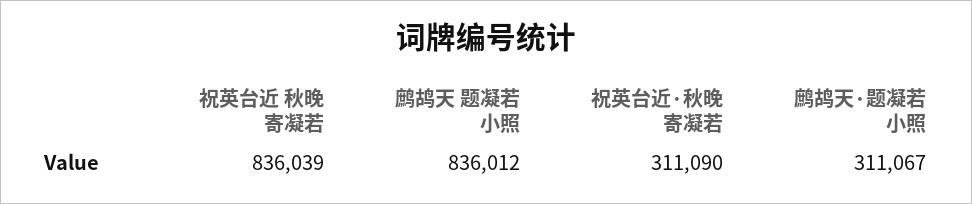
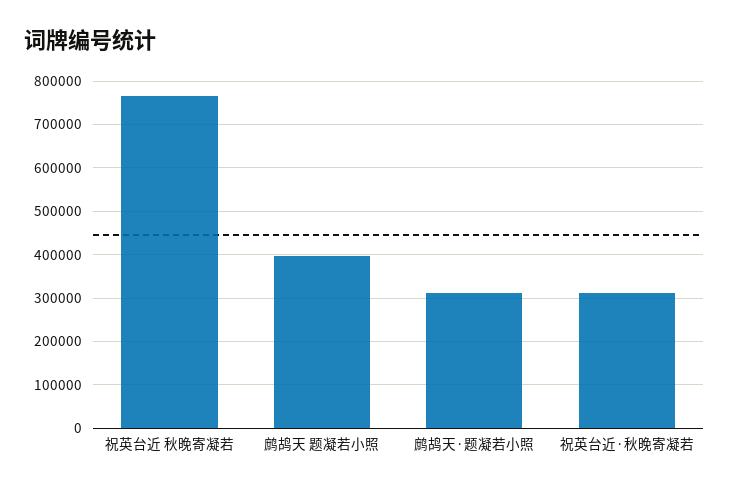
  {
-   "祝英台近 秋晚寄凝若": 836039,
+   "祝英台近 秋晚寄凝若": 760000,
-   "鹧鸪天 题凝若小照": 836012,
+   "鹧鸪天 题凝若小照": 400000,
    "祝英台近·秋晚寄凝若": 311090,
    "鹧鸪天·题凝若小照": 311067
  }

